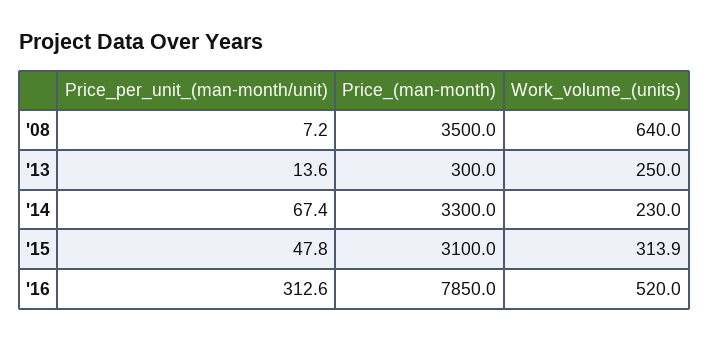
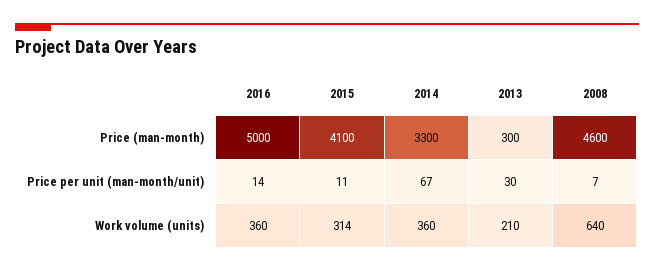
  {
    "Price_per_unit_(man-month/unit)": {
      "'08": 7.2,
-     "'13": 13.6,
+     "'13": 30,
      "'14": 67.4,
-     "'15": 47.8,
+     "'15": 11,
-     "'16": 312.6
+     "'16": 14
    },
    "Price_(man-month)": {
-     "'08": 3500,
+     "'08": 4600,
      "'13": 300,
      "'14": 3300,
-     "'15": 3100,
+     "'15": 4100,
-     "'16": 7850
+     "'16": 5000
    },
    "Work_volume_(units)": {
      "'08": 640,
-     "'13": 250,
+     "'13": 210,
-     "'14": 230,
+     "'14": 360,
      "'15": 313.9,
-     "'16": 520
+     "'16": 360
    }
  }

